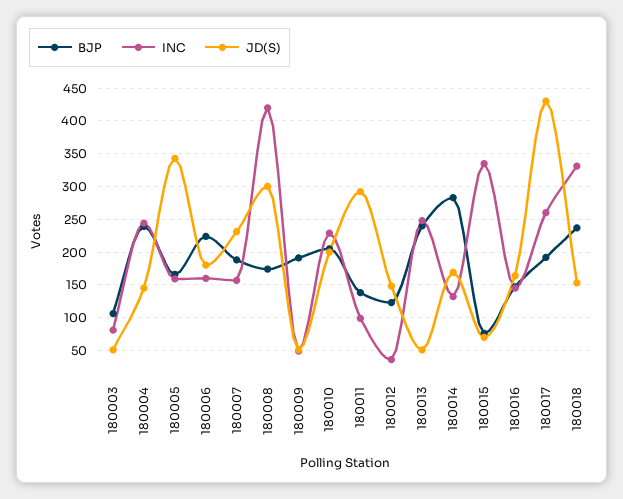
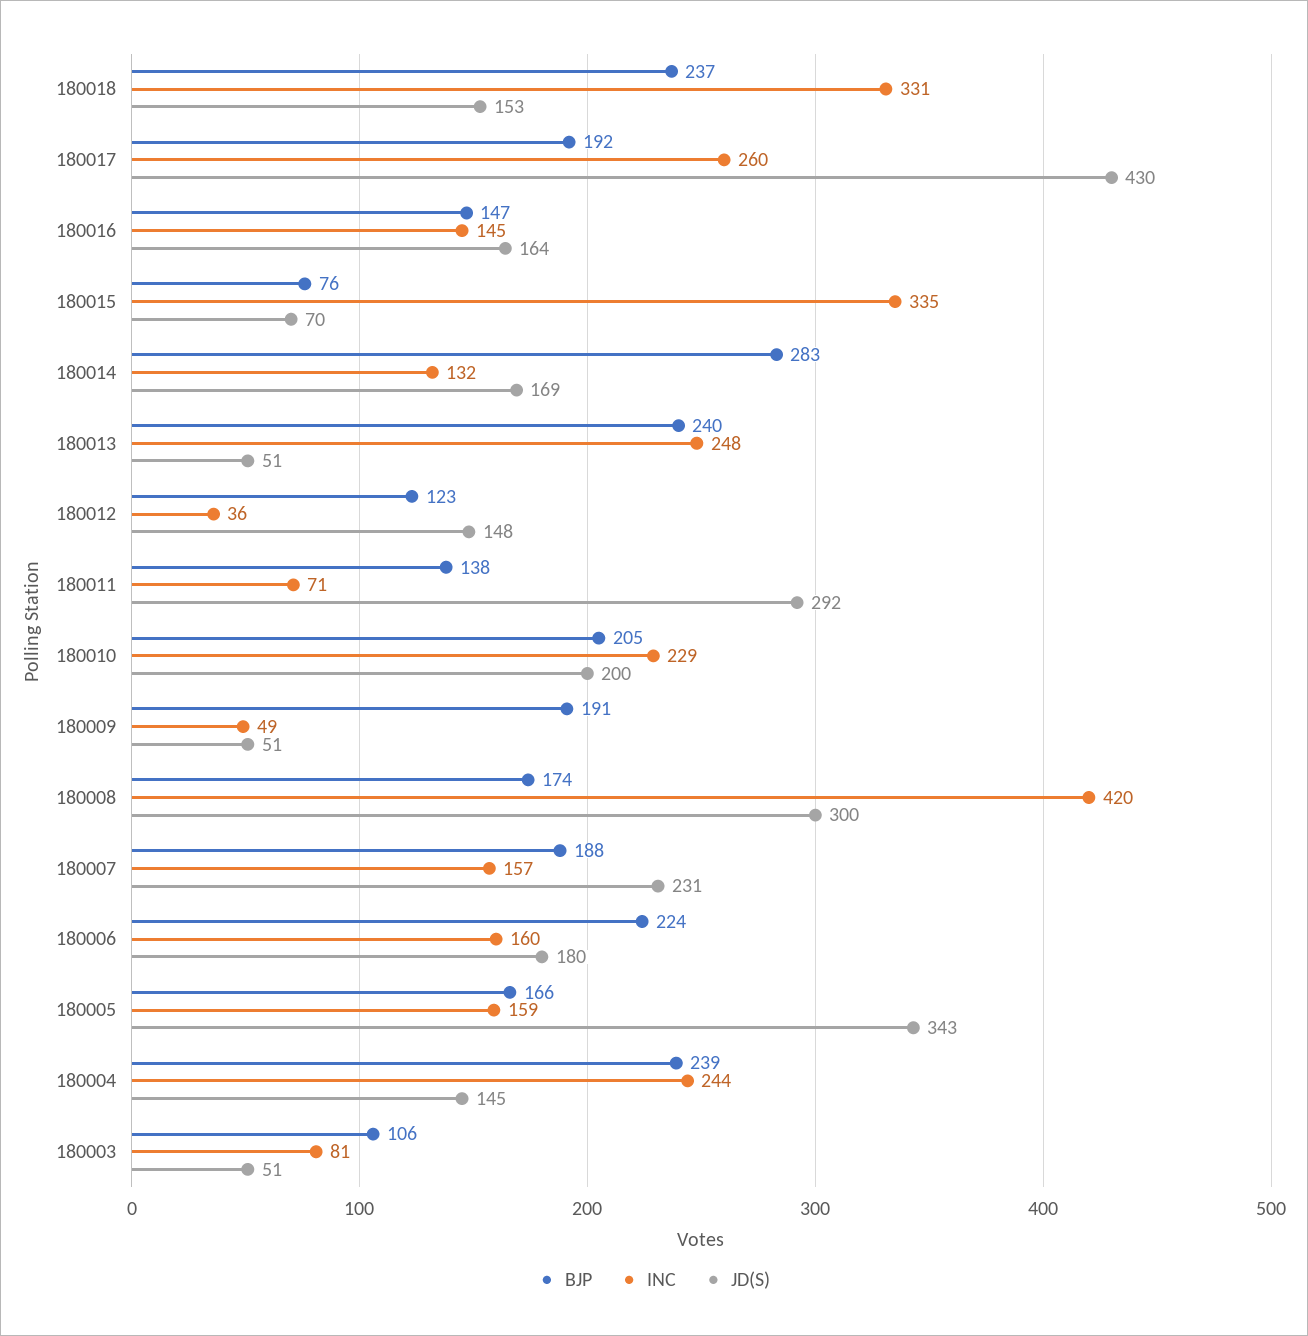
  {
    "BJP": {
      "180003": 106,
      "180004": 239,
      "180005": 166,
      "180006": 224,
      "180007": 188,
      "180008": 174,
      "180009": 191,
      "180010": 205,
      "180011": 138,
      "180012": 123,
      "180013": 240,
      "180014": 283,
      "180015": 76,
      "180016": 147,
      "180017": 192,
      "180018": 237
    },
    "INC": {
      "180003": 81,
      "180004": 244,
      "180005": 159,
      "180006": 160,
      "180007": 157,
      "180008": 420,
      "180009": 49,
      "180010": 229,
-     "180011": 100,
+     "180011": 71,
      "180012": 36,
      "180013": 248,
      "180014": 132,
      "180015": 335,
      "180016": 145,
      "180017": 260,
      "180018": 331
    },
    "JD(S)": {
      "180003": 51,
      "180004": 145,
      "180005": 343,
      "180006": 180,
      "180007": 231,
      "180008": 300,
      "180009": 51,
      "180010": 200,
      "180011": 292,
      "180012": 148,
      "180013": 51,
      "180014": 169,
      "180015": 70,
      "180016": 164,
      "180017": 430,
      "180018": 153
    }
  }

